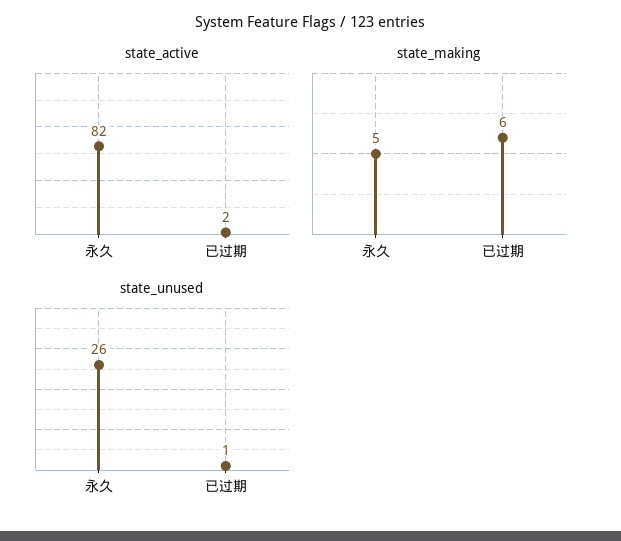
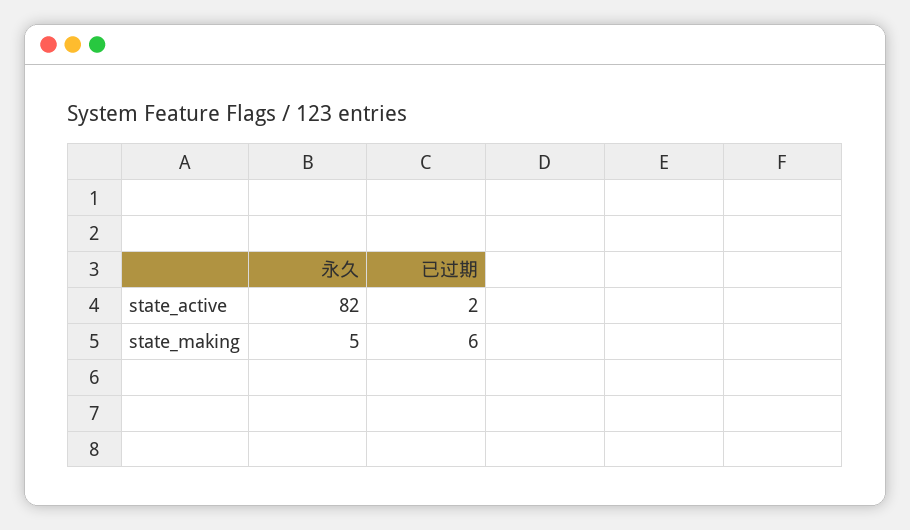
  {
    "state_active": {
      "永久": 82,
      "已过期": 2
    },
    "state_making": {
      "永久": 5,
      "已过期": 6
-   },
+   }
-   "state_unused": {
-     "永久": 26,
-     "已过期": 1
-   }
  }

